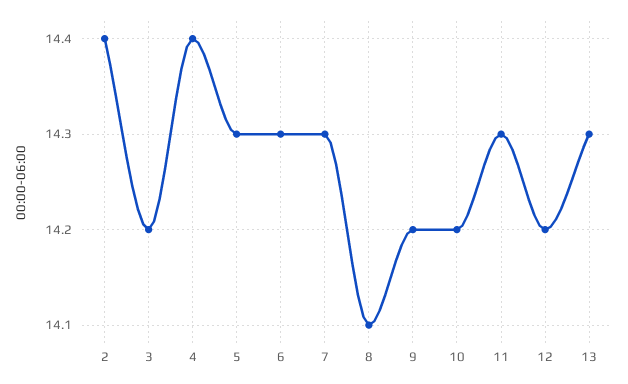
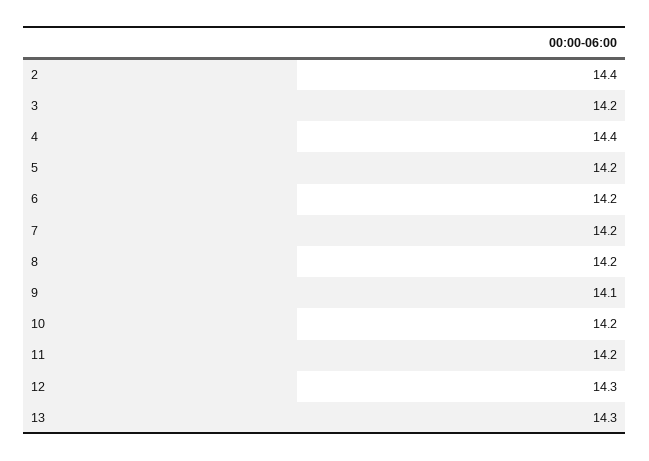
  {
    "2": 14.4,
    "3": 14.2,
    "4": 14.4,
-   "5": 14.3,
+   "5": 14.2,
-   "6": 14.3,
+   "6": 14.2,
-   "7": 14.3,
+   "7": 14.2,
-   "8": 14.1,
+   "8": 14.2,
-   "9": 14.2,
+   "9": 14.1,
    "10": 14.2,
-   "11": 14.3,
+   "11": 14.2,
-   "12": 14.2,
+   "12": 14.3,
    "13": 14.3
  }

